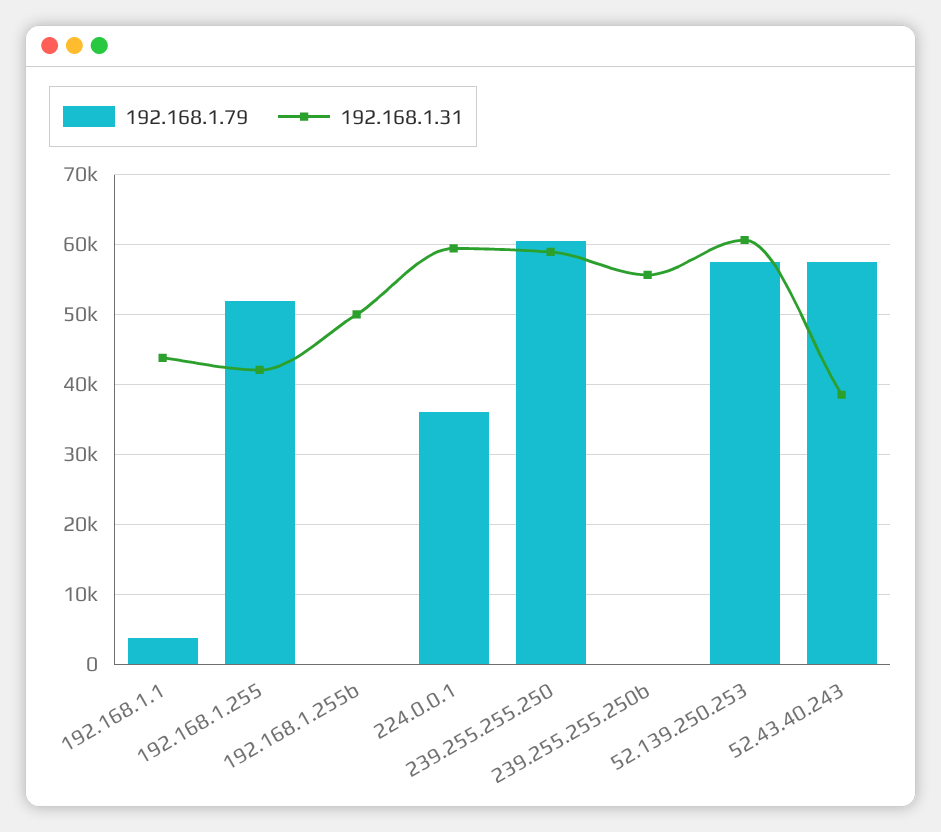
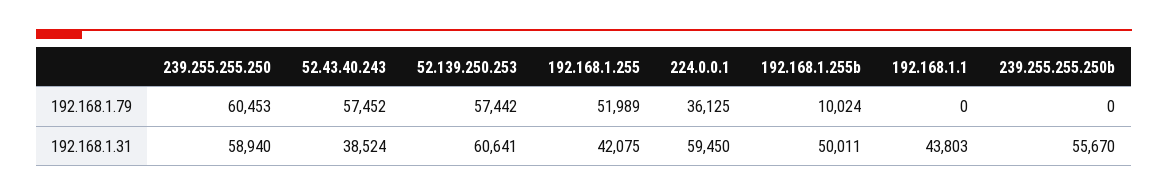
  {
    "192.168.1.79": {
-     "192.168.1.1": 4000,
+     "192.168.1.1": 0,
      "192.168.1.255": 51989,
-     "192.168.1.255b": 0,
+     "192.168.1.255b": 10024,
      "224.0.0.1": 36125,
      "239.255.255.250": 60453,
      "239.255.255.250b": 0,
      "52.139.250.253": 57442,
      "52.43.40.243": 57452
    },
    "192.168.1.31": {
      "192.168.1.1": 43803,
      "192.168.1.255": 42075,
      "192.168.1.255b": 50011,
      "224.0.0.1": 59450,
      "239.255.255.250": 58940,
      "239.255.255.250b": 55670,
      "52.139.250.253": 60641,
      "52.43.40.243": 38524
    }
  }

